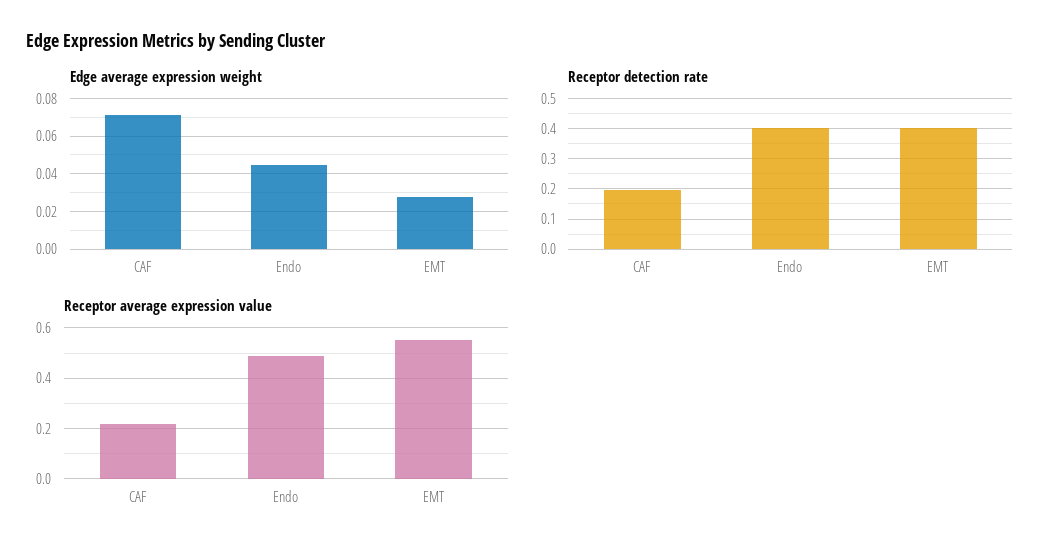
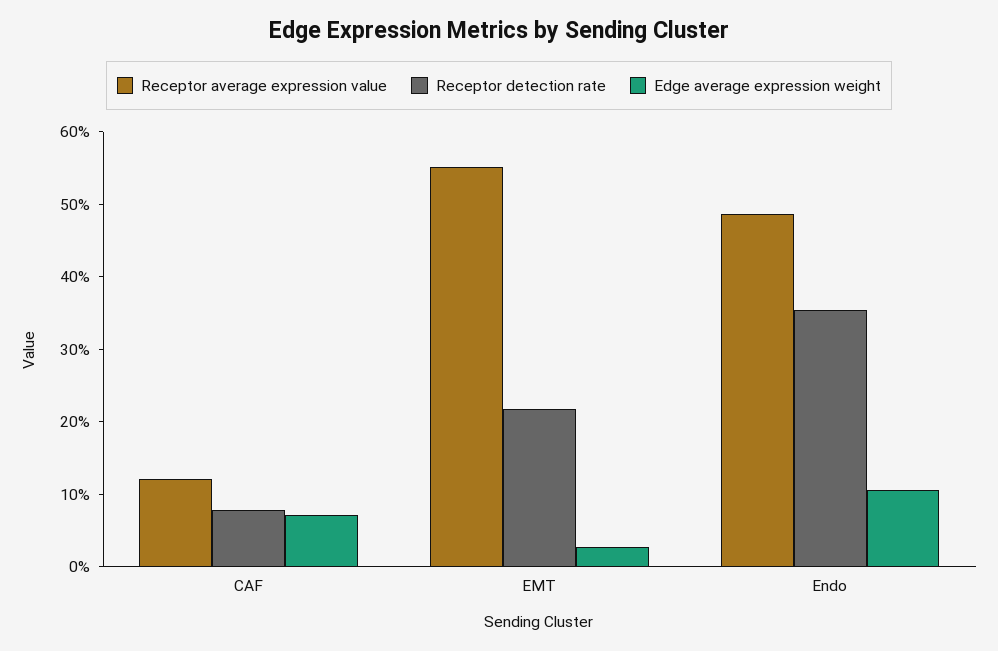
  {
    "Edge average expression weight": {
      "CAF": 0.07,
-     "Endo": 0.045,
+     "Endo": 0.1,
      "EMT": 0.03
    },
    "Receptor detection rate": {
-     "CAF": 0.2,
+     "CAF": 0.08,
-     "Endo": 0.4,
+     "Endo": 0.36,
-     "EMT": 0.4
+     "EMT": 0.22
    },
    "Receptor average expression value": {
-     "CAF": 0.225,
+     "CAF": 0.12,
      "Endo": 0.48,
      "EMT": 0.56
    }
  }

